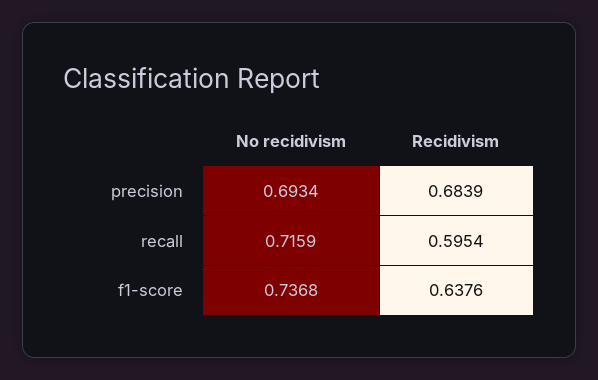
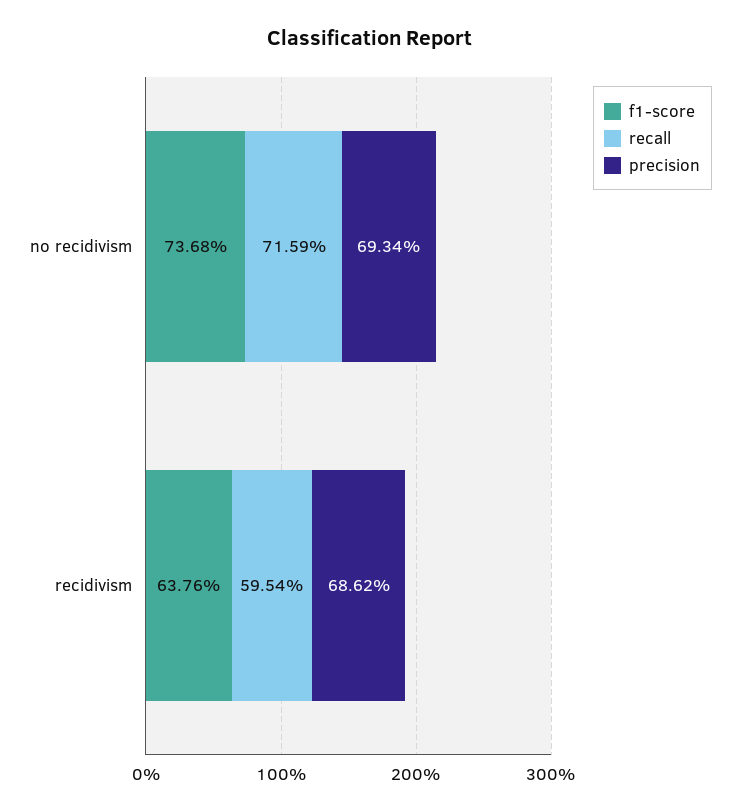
  {
    "precision": {
      "No recidivism": 0.6934,
-     "Recidivism": 0.6839
+     "Recidivism": 0.6862
    },
    "recall": {
      "No recidivism": 0.7159,
      "Recidivism": 0.5954
    },
    "f1-score": {
      "No recidivism": 0.7368,
      "Recidivism": 0.6376
    }
  }

